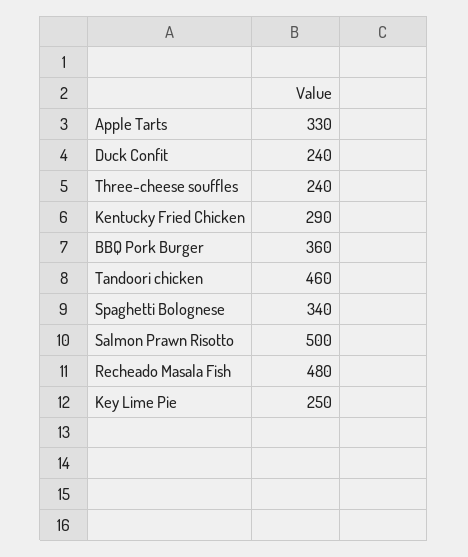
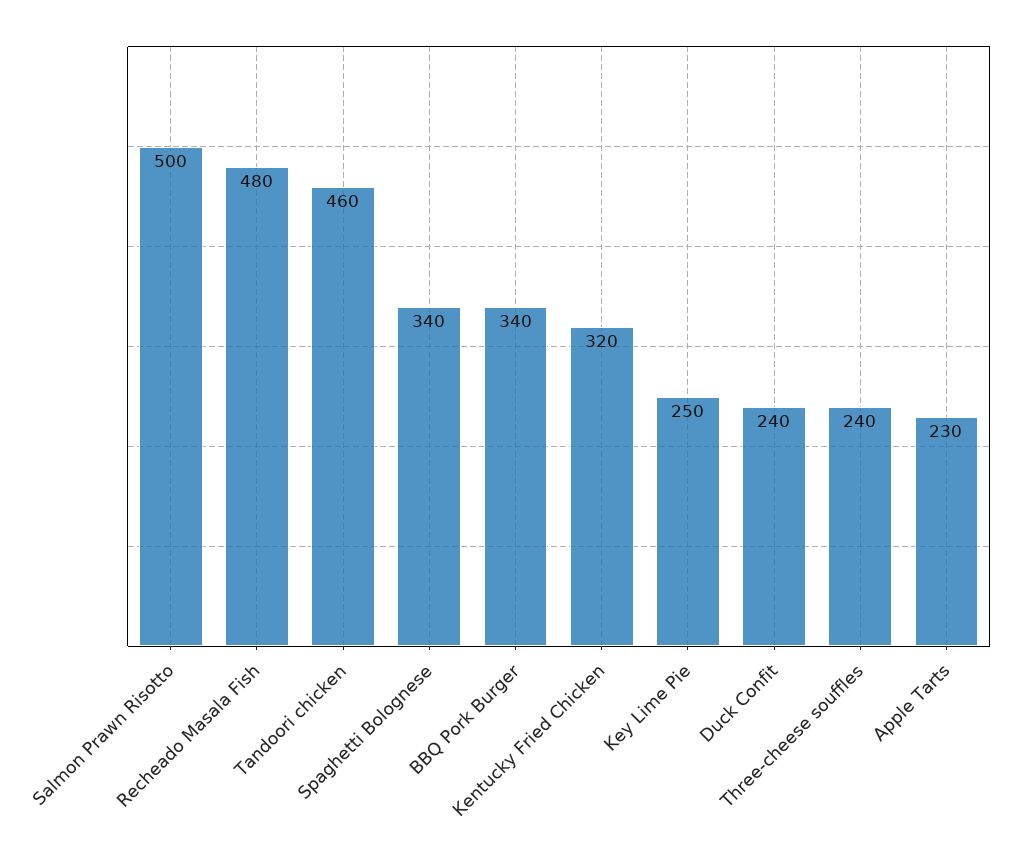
  {
-   "Apple Tarts": 330,
+   "Apple Tarts": 230,
    "Duck Confit": 240,
    "Three-cheese souffles": 240,
-   "Kentucky Fried Chicken": 290,
+   "Kentucky Fried Chicken": 320,
-   "BBQ Pork Burger": 360,
+   "BBQ Pork Burger": 340,
    "Tandoori chicken": 460,
    "Spaghetti Bolognese": 340,
    "Salmon Prawn Risotto": 500,
    "Recheado Masala Fish": 480,
    "Key Lime Pie": 250
  }

